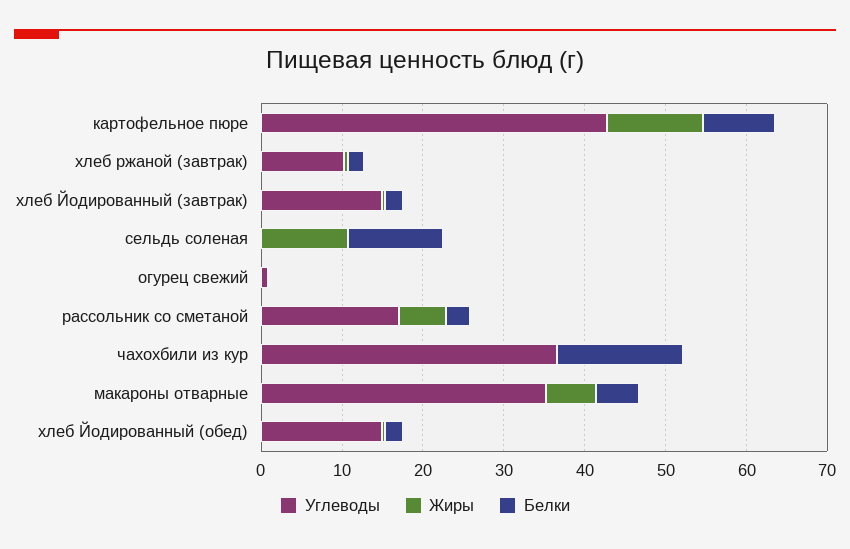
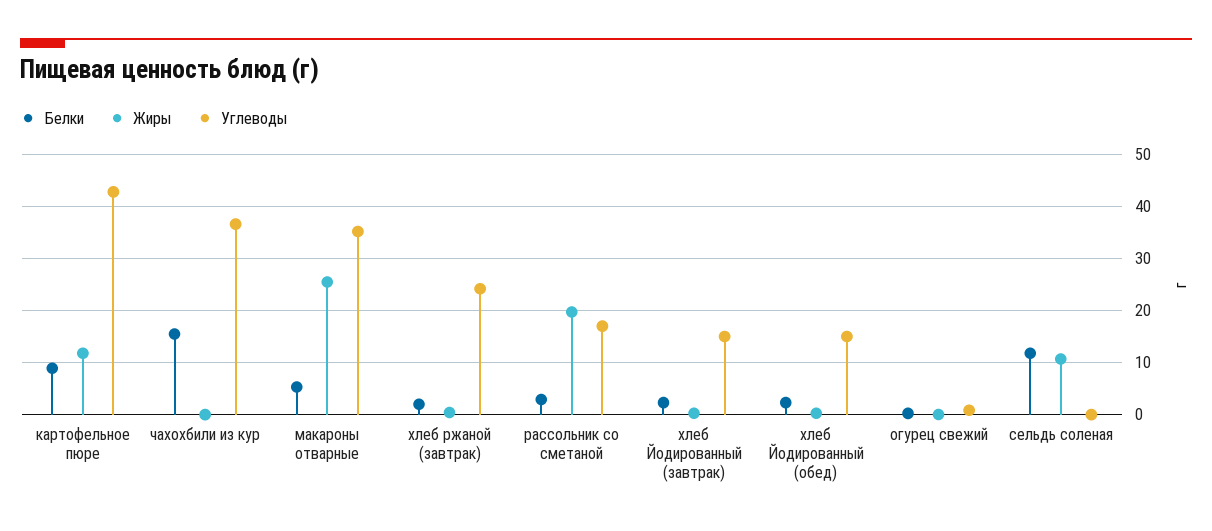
  {
    "Углеводы": {
      "картофельное пюре": 42,
-     "хлеб ржаной (завтрак)": 10,
+     "хлеб ржаной (завтрак)": 24,
      "хлеб Йодированный (завтрак)": 16,
      "сельдь соленая": 0,
      "огурец свежий": 0,
      "рассольник со сметаной": 18,
      "чахохбили из кур": 36,
      "макароны отварные": 36,
      "хлеб Йодированный (обед)": 16
    },
    "Жиры": {
      "картофельное пюре": 12,
      "хлеб ржаной (завтрак)": 0,
      "хлеб Йодированный (завтрак)": 0,
      "сельдь соленая": 10,
      "огурец свежий": 0,
-     "рассольник со сметаной": 6,
+     "рассольник со сметаной": 20,
      "чахохбили из кур": 0,
-     "макароны отварные": 6,
+     "макароны отварные": 26,
      "хлеб Йодированный (обед)": 0
    },
    "Белки": {
      "картофельное пюре": 8,
      "хлеб ржаной (завтрак)": 2,
      "хлеб Йодированный (завтрак)": 2,
      "сельдь соленая": 12,
      "огурец свежий": 0,
      "рассольник со сметаной": 2,
      "чахохбили из кур": 16,
      "макароны отварные": 6,
      "хлеб Йодированный (обед)": 2
    }
  }

